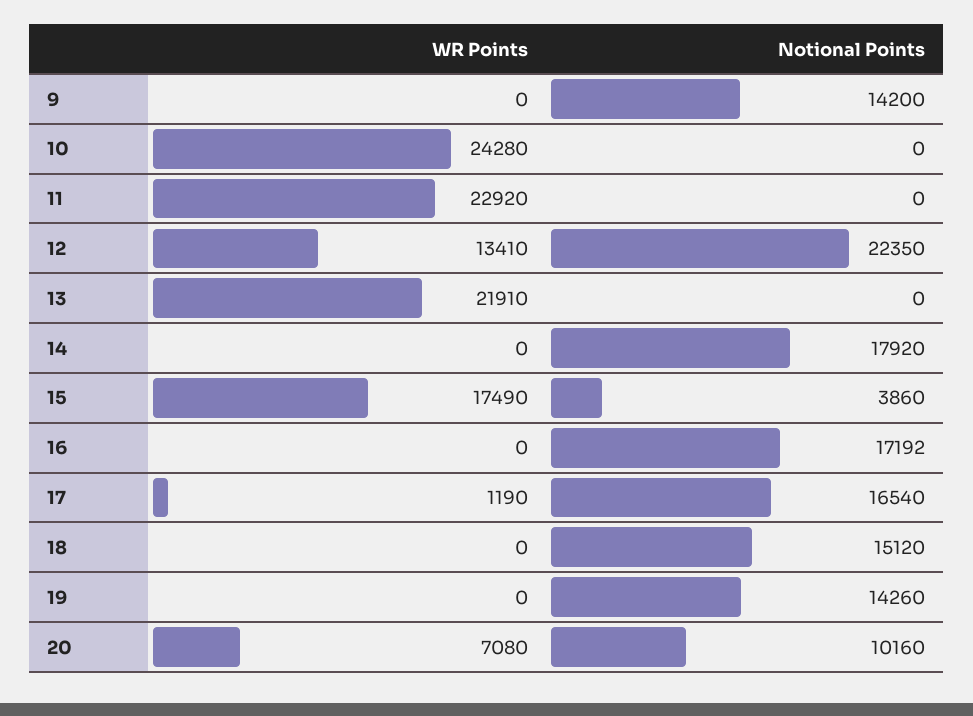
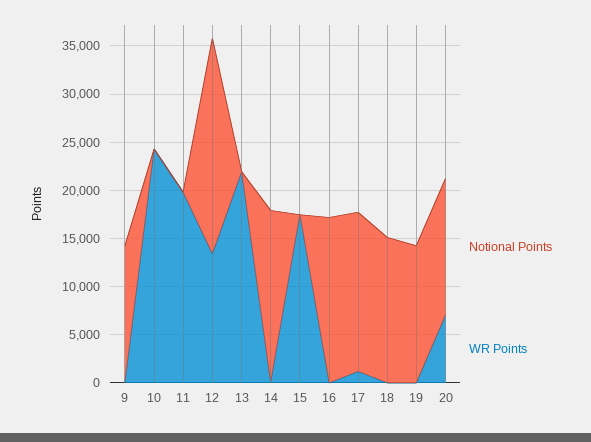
  {
    "WR Points": {
      "9": 0,
      "10": 24280,
-     "11": 22920,
+     "11": 20000,
      "12": 13410,
      "13": 21910,
      "14": 0,
      "15": 17490,
      "16": 0,
      "17": 1190,
      "18": 0,
      "19": 0,
      "20": 7080
    },
    "Notional Points": {
      "9": 14200,
      "10": 0,
      "11": 0,
      "12": 22350,
      "13": 0,
      "14": 17920,
-     "15": 3860,
+     "15": 0,
      "16": 17192,
      "17": 16540,
      "18": 15120,
      "19": 14260,
-     "20": 10160
+     "20": 14000
    }
  }

